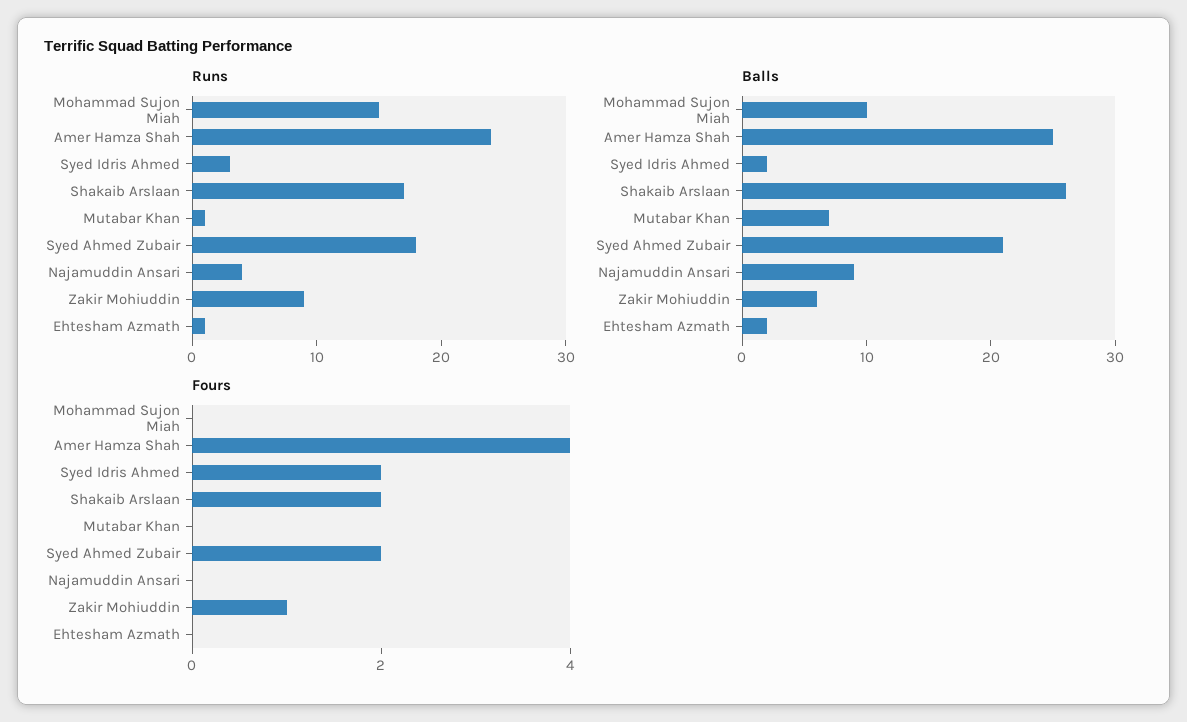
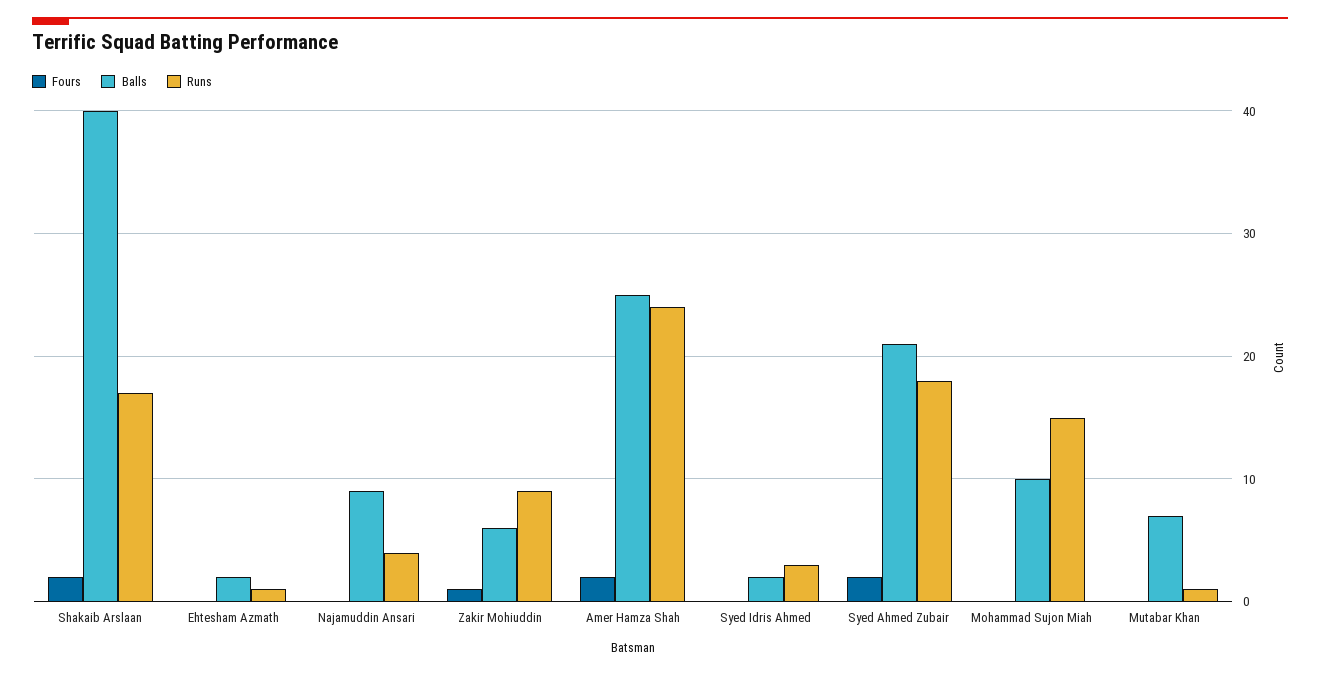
  {
    "Runs": {
      "Mohammad Sujon Miah": 15,
      "Amer Hamza Shah": 24,
      "Syed Idris Ahmed": 3,
      "Shakaib Arslaan": 17,
      "Mutabar Khan": 1,
      "Syed Ahmed Zubair": 18,
      "Najamuddin Ansari": 4,
      "Zakir Mohiuddin": 9,
      "Ehtesham Azmath": 1
    },
    "Balls": {
      "Mohammad Sujon Miah": 10,
      "Amer Hamza Shah": 25,
      "Syed Idris Ahmed": 2,
-     "Shakaib Arslaan": 26,
+     "Shakaib Arslaan": 40,
      "Mutabar Khan": 7,
      "Syed Ahmed Zubair": 21,
      "Najamuddin Ansari": 9,
      "Zakir Mohiuddin": 6,
      "Ehtesham Azmath": 2
    },
    "Fours": {
      "Mohammad Sujon Miah": 0,
-     "Amer Hamza Shah": 4,
+     "Amer Hamza Shah": 2,
-     "Syed Idris Ahmed": 2,
+     "Syed Idris Ahmed": 0,
      "Shakaib Arslaan": 2,
      "Mutabar Khan": 0,
      "Syed Ahmed Zubair": 2,
      "Najamuddin Ansari": 0,
      "Zakir Mohiuddin": 1,
      "Ehtesham Azmath": 0
    }
  }

